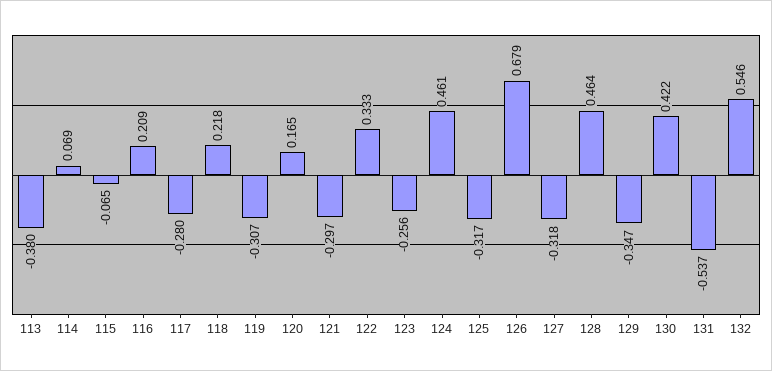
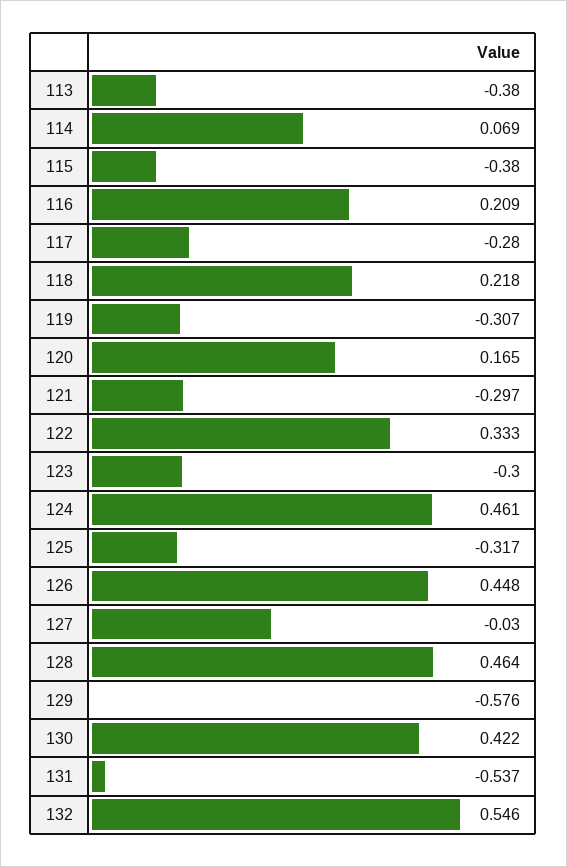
  {
    "113": -0.38,
    "114": 0.069,
-   "115": -0.065,
+   "115": -0.38,
    "116": 0.209,
    "117": -0.28,
    "118": 0.218,
    "119": -0.307,
    "120": 0.165,
    "121": -0.297,
    "122": 0.333,
-   "123": -0.256,
+   "123": -0.3,
    "124": 0.461,
    "125": -0.317,
-   "126": 0.679,
+   "126": 0.448,
-   "127": -0.318,
+   "127": -0.03,
    "128": 0.464,
-   "129": -0.347,
+   "129": -0.576,
    "130": 0.422,
    "131": -0.537,
    "132": 0.546
  }

